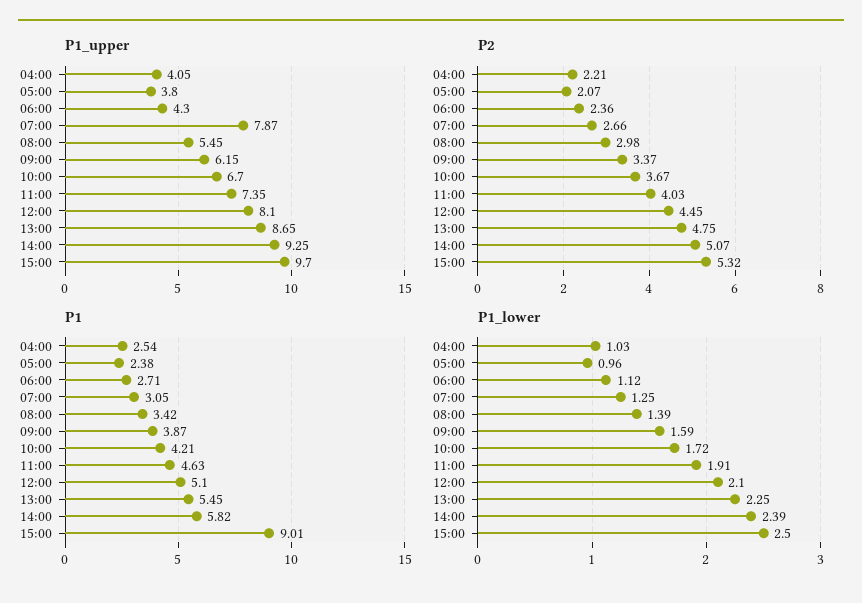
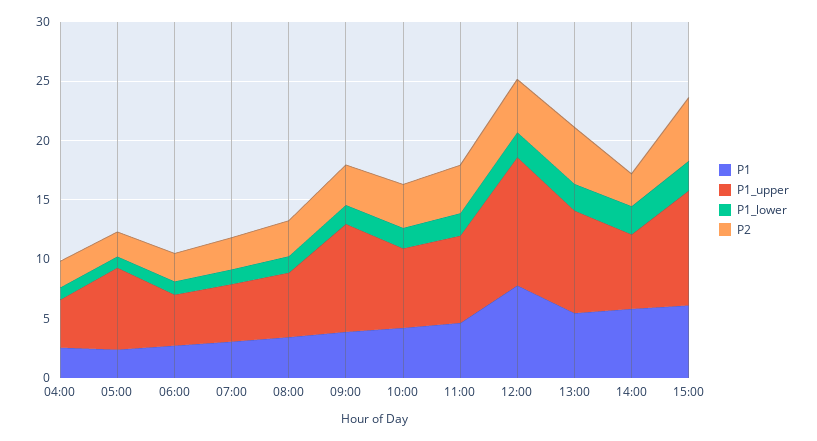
  {
    "P1_upper": {
      "04:00": 4.05,
-     "05:00": 3.8,
+     "05:00": 7,
      "06:00": 4.3,
-     "07:00": 7.87,
+     "07:00": 5,
      "08:00": 5.45,
-     "09:00": 6.15,
+     "09:00": 9,
      "10:00": 6.7,
      "11:00": 7.35,
-     "12:00": 8.1,
+     "12:00": 11,
      "13:00": 8.65,
-     "14:00": 9.25,
+     "14:00": 6,
      "15:00": 9.7
    },
    "P2": {
      "04:00": 2.21,
      "05:00": 2.07,
      "06:00": 2.36,
      "07:00": 2.66,
      "08:00": 2.98,
      "09:00": 3.37,
      "10:00": 3.67,
      "11:00": 4.03,
      "12:00": 4.45,
      "13:00": 4.75,
-     "14:00": 5.07,
+     "14:00": 3,
      "15:00": 5.32
    },
    "P1": {
      "04:00": 2.54,
      "05:00": 2.38,
      "06:00": 2.71,
      "07:00": 3.05,
      "08:00": 3.42,
      "09:00": 3.87,
      "10:00": 4.21,
      "11:00": 4.63,
-     "12:00": 5.1,
+     "12:00": 8,
      "13:00": 5.45,
      "14:00": 5.82,
-     "15:00": 9.01
+     "15:00": 6
    },
    "P1_lower": {
      "04:00": 1.03,
      "05:00": 0.96,
      "06:00": 1.12,
      "07:00": 1.25,
      "08:00": 1.39,
      "09:00": 1.59,
      "10:00": 1.72,
      "11:00": 1.91,
      "12:00": 2.1,
      "13:00": 2.25,
      "14:00": 2.39,
      "15:00": 2.5
    }
  }

